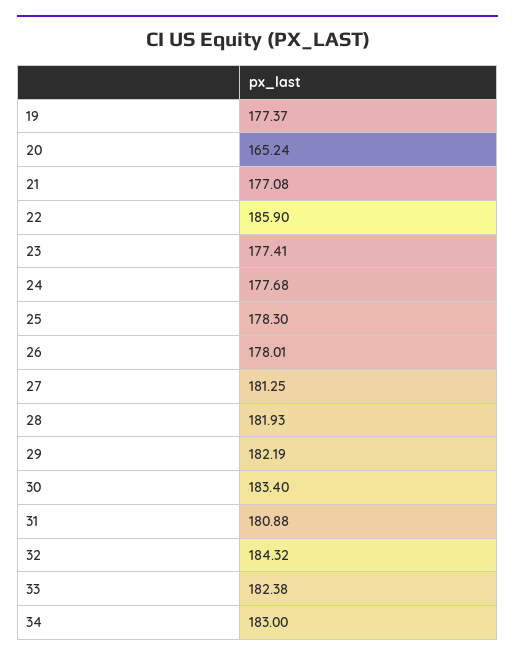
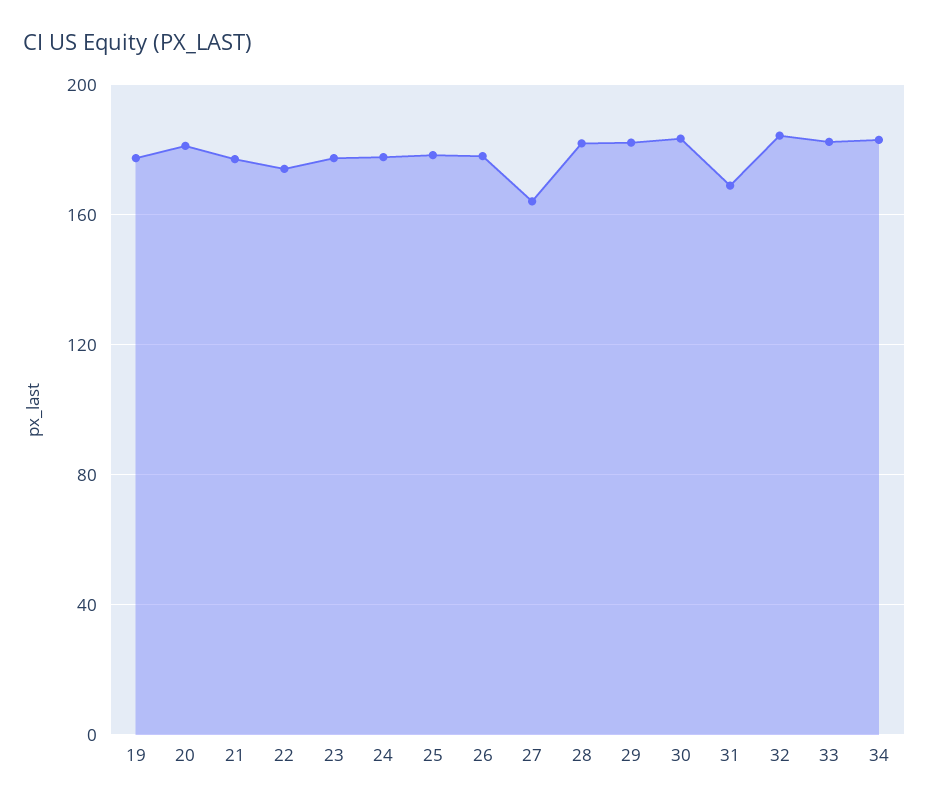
  {
    "19": 177.37,
-   "20": 165.24,
+   "20": 180,
    "21": 177.08,
-   "22": 185.9,
+   "22": 175,
    "23": 177.41,
    "24": 177.68,
    "25": 178.3,
    "26": 178.01,
-   "27": 181.25,
+   "27": 165,
    "28": 181.93,
    "29": 182.19,
    "30": 183.4,
-   "31": 180.88,
+   "31": 170,
    "32": 184.32,
    "33": 182.38,
    "34": 183
  }

